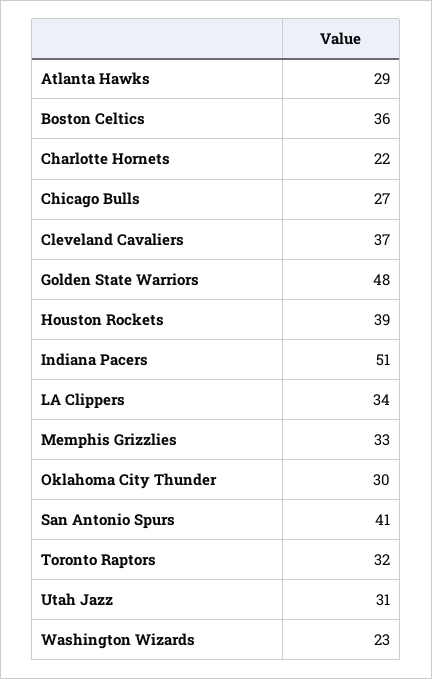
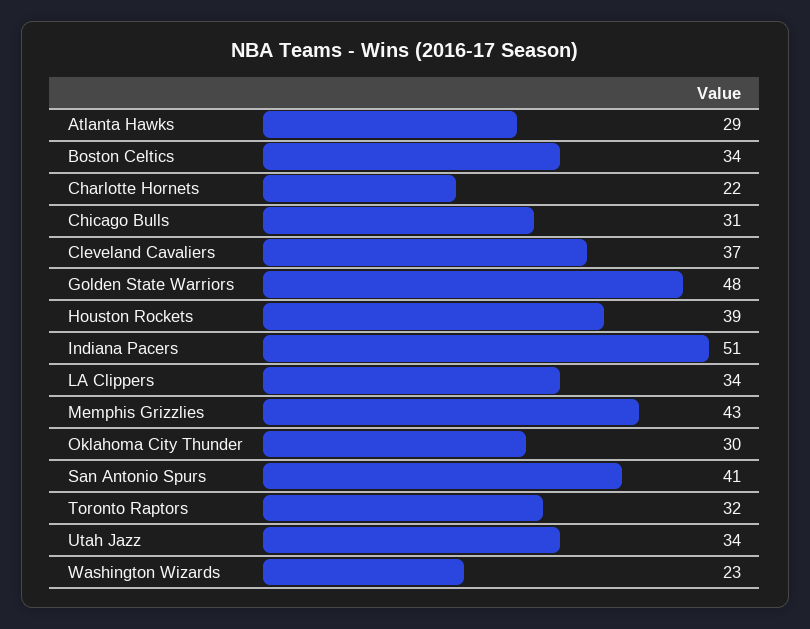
  {
    "Atlanta Hawks": 29,
-   "Boston Celtics": 36,
+   "Boston Celtics": 34,
    "Charlotte Hornets": 22,
-   "Chicago Bulls": 27,
+   "Chicago Bulls": 31,
    "Cleveland Cavaliers": 37,
    "Golden State Warriors": 48,
    "Houston Rockets": 39,
    "Indiana Pacers": 51,
    "LA Clippers": 34,
-   "Memphis Grizzlies": 33,
+   "Memphis Grizzlies": 43,
    "Oklahoma City Thunder": 30,
    "San Antonio Spurs": 41,
    "Toronto Raptors": 32,
-   "Utah Jazz": 31,
+   "Utah Jazz": 34,
    "Washington Wizards": 23
  }

